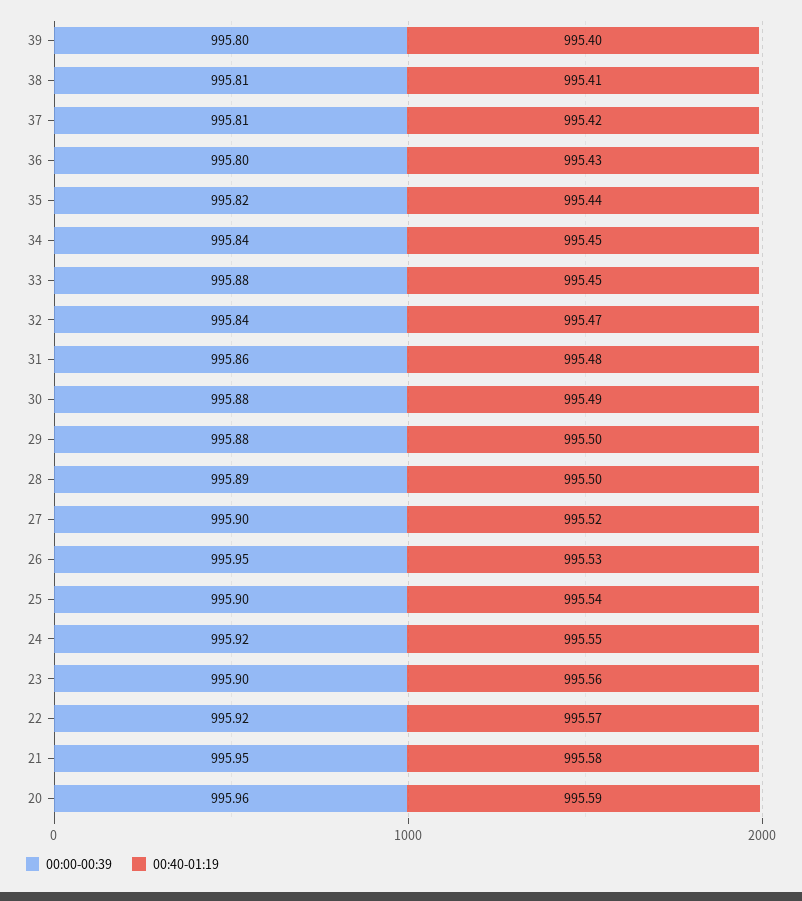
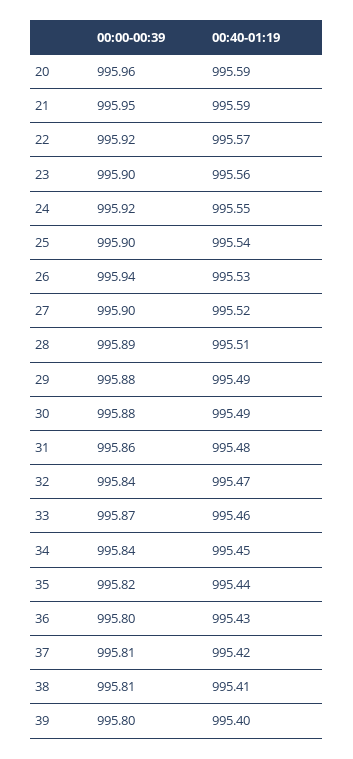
  {
    "00:00-00:39": {
      "39": 995.8,
      "38": 995.81,
      "37": 995.81,
      "36": 995.8,
      "35": 995.82,
      "34": 995.84,
-     "33": 995.88,
+     "33": 995.87,
      "32": 995.84,
      "31": 995.86,
      "30": 995.88,
      "29": 995.88,
      "28": 995.89,
      "27": 995.9,
-     "26": 995.95,
+     "26": 995.94,
      "25": 995.9,
      "24": 995.92,
      "23": 995.9,
      "22": 995.92,
      "21": 995.95,
      "20": 995.96
    },
    "00:40-01:19": {
      "39": 995.4,
      "38": 995.41,
      "37": 995.42,
      "36": 995.43,
      "35": 995.44,
      "34": 995.45,
-     "33": 995.45,
+     "33": 995.46,
      "32": 995.47,
      "31": 995.48,
      "30": 995.49,
-     "29": 995.5,
+     "29": 995.49,
-     "28": 995.5,
+     "28": 995.51,
      "27": 995.52,
      "26": 995.53,
      "25": 995.54,
      "24": 995.55,
      "23": 995.56,
      "22": 995.57,
-     "21": 995.58,
+     "21": 995.59,
      "20": 995.59
    }
  }

